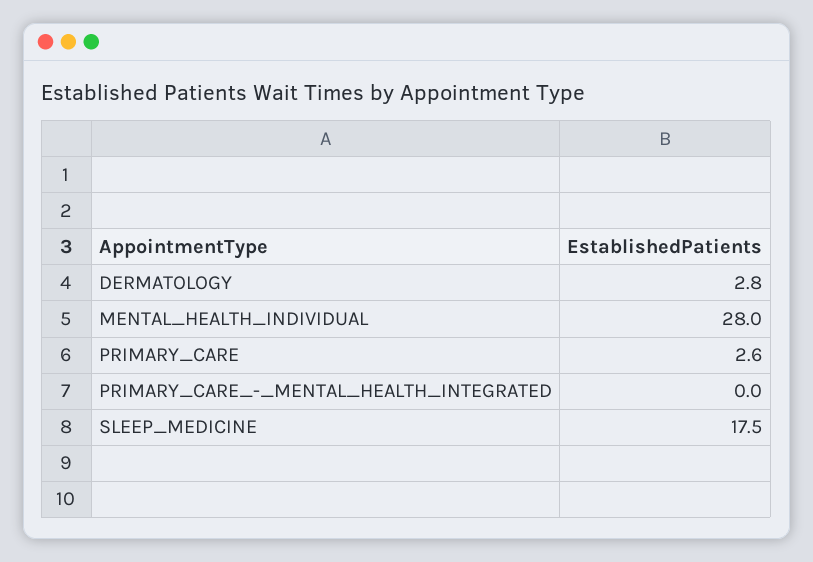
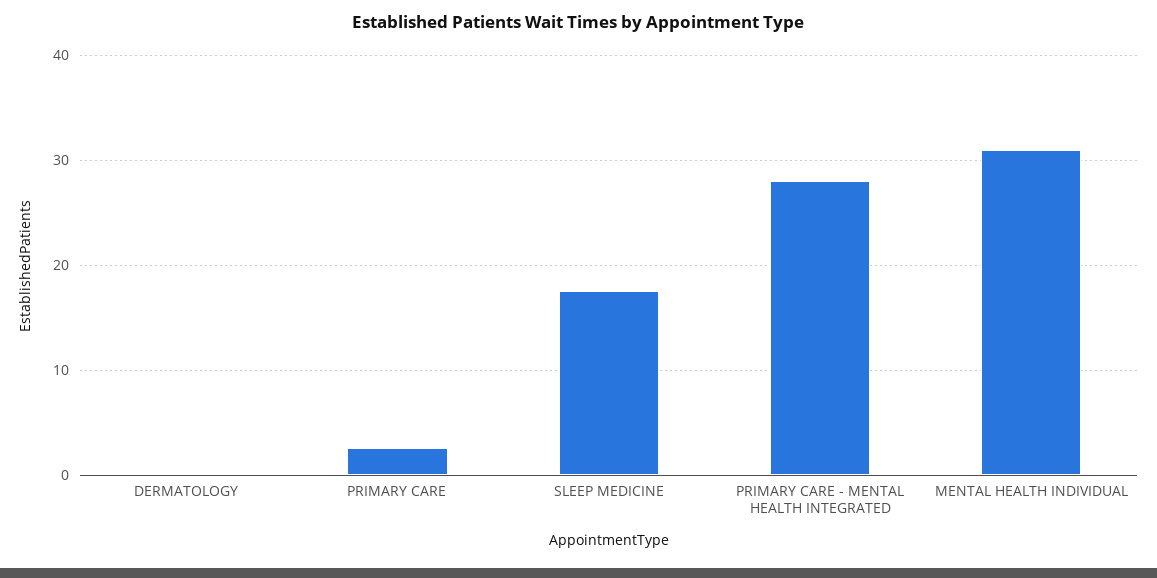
  {
-   "DERMATOLOGY": 2.8,
+   "DERMATOLOGY": 0,
-   "MENTAL_HEALTH_INDIVIDUAL": 28,
+   "MENTAL_HEALTH_INDIVIDUAL": 31,
    "PRIMARY_CARE": 2.6,
-   "PRIMARY_CARE_-_MENTAL_HEALTH_INTEGRATED": 0,
+   "PRIMARY_CARE_-_MENTAL_HEALTH_INTEGRATED": 28,
    "SLEEP_MEDICINE": 17.5
  }

